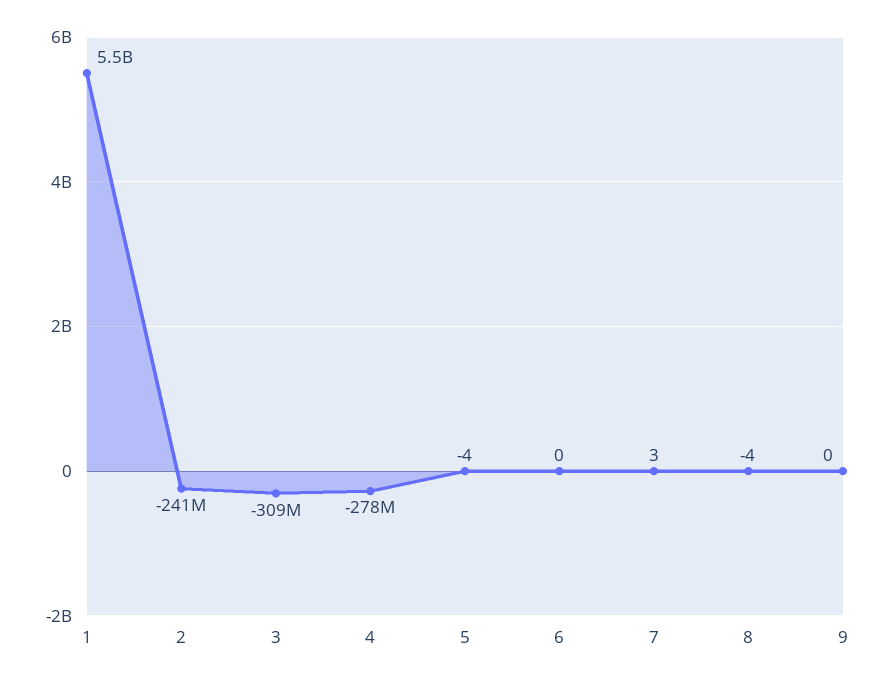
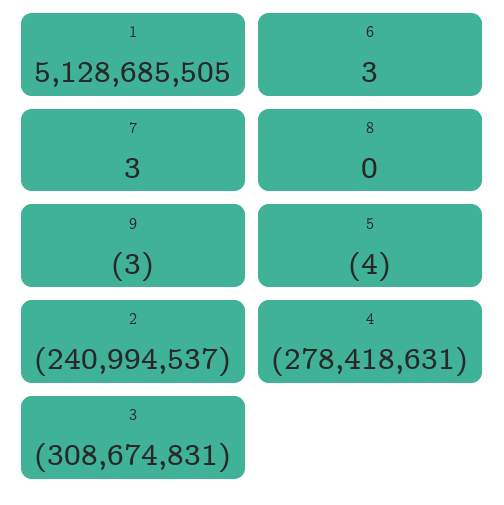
  {
-   "1": 5500000000,
+   "1": 5128685505,
    "2": -240994537,
    "3": -308674831,
    "4": -278418631,
    "5": -4,
-   "6": 0,
+   "6": 3,
    "7": 3,
-   "8": -4,
+   "8": 0,
-   "9": 0
+   "9": -3
  }

